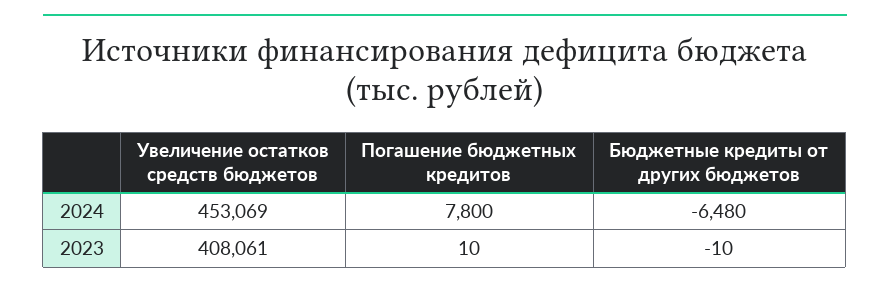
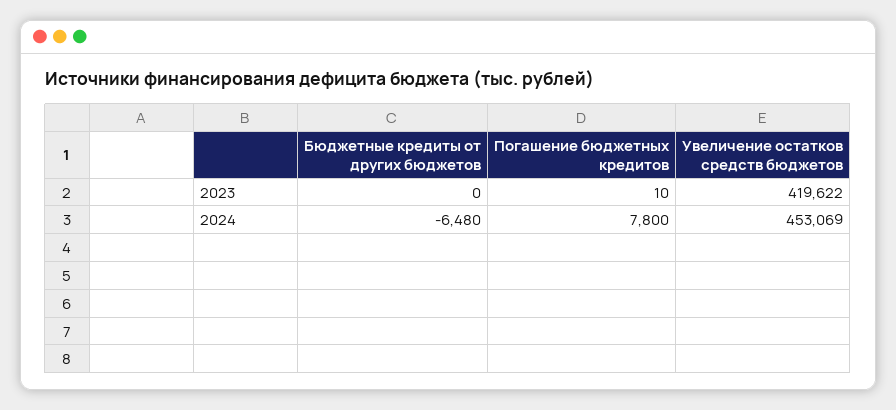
  {
    "Увеличение остатков средств бюджетов": {
      "2024": 453069,
-     "2023": 408061
+     "2023": 419622
    },
    "Погашение бюджетных кредитов": {
      "2024": 7800,
      "2023": 10
    },
    "Бюджетные кредиты от других бюджетов": {
      "2024": -6480,
-     "2023": -10
+     "2023": 0
    }
  }

